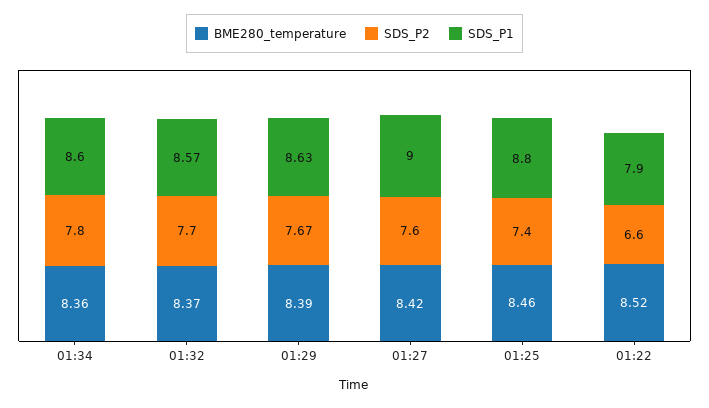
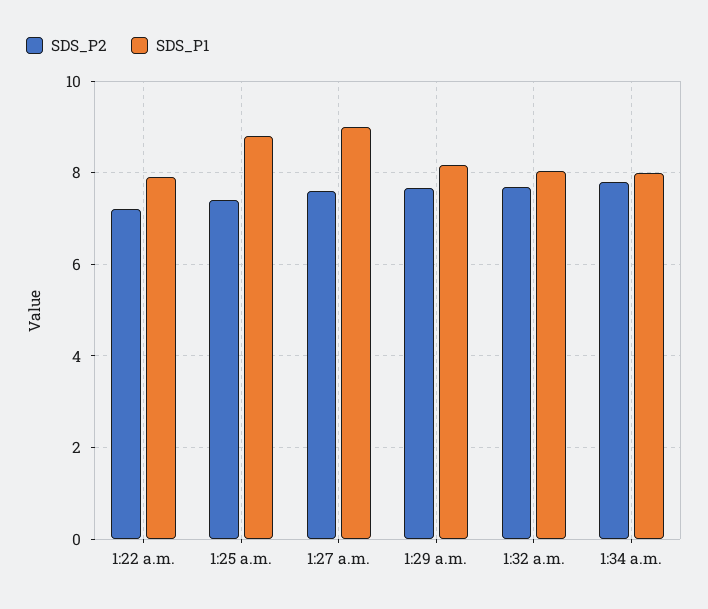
  {
-   "BME280_temperature": {
-     "01:34": 8.36,
-     "01:32": 8.37,
-     "01:29": 8.39,
-     "01:27": 8.42,
-     "01:25": 8.46,
-     "01:22": 8.52
-   },
    "SDS_P2": {
      "01:34": 7.8,
      "01:32": 7.7,
      "01:29": 7.67,
      "01:27": 7.6,
      "01:25": 7.4,
-     "01:22": 6.6
+     "01:22": 7.2
    },
    "SDS_P1": {
-     "01:34": 8.6,
+     "01:34": 8,
-     "01:32": 8.57,
+     "01:32": 8,
-     "01:29": 8.63,
+     "01:29": 8.2,
      "01:27": 9,
      "01:25": 8.8,
      "01:22": 7.9
    }
  }

